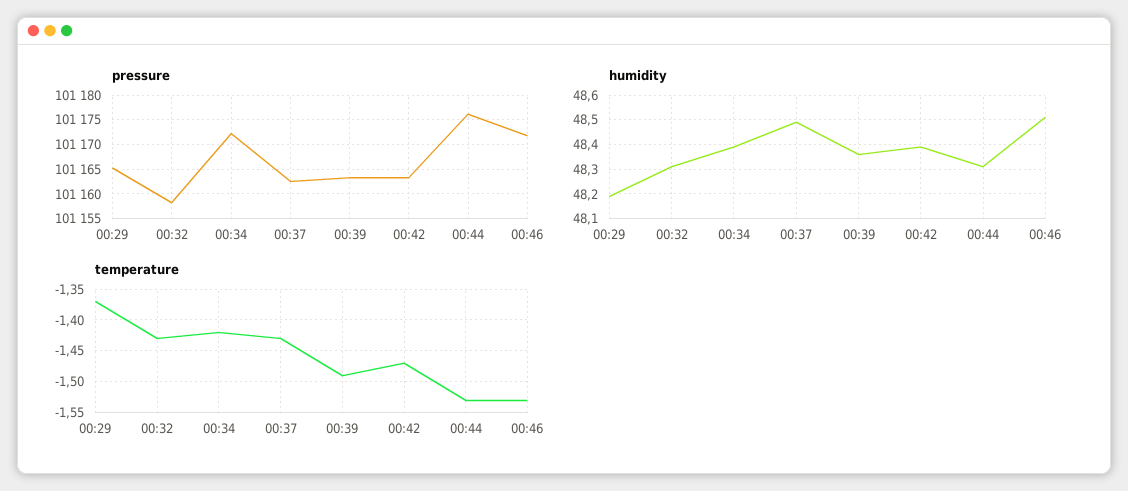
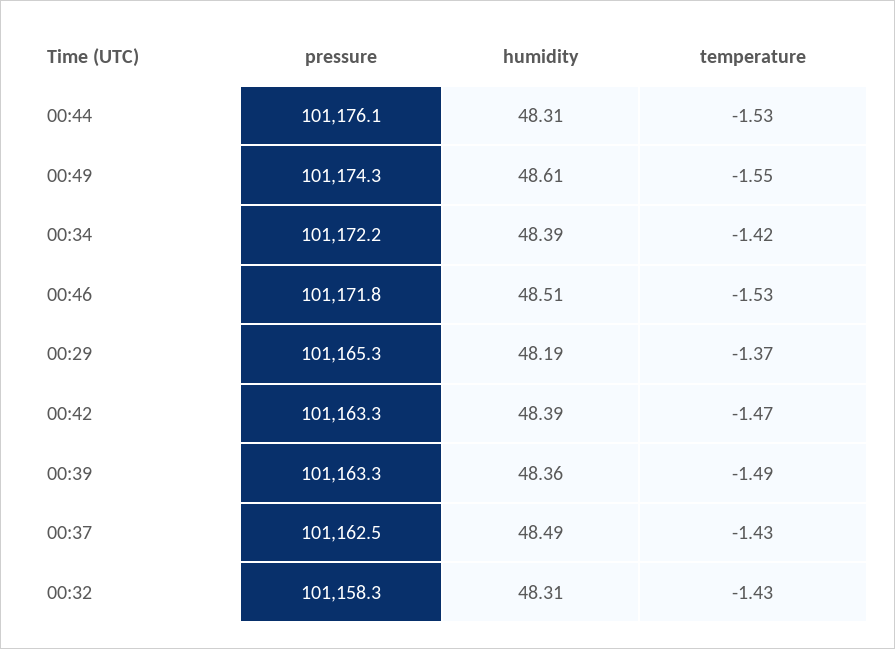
  {
    "pressure": {
      "00:29": 101165.3,
      "00:32": 101158.3,
      "00:34": 101172.2,
      "00:37": 101162.5,
      "00:39": 101163.3,
      "00:42": 101163.3,
      "00:44": 101176.1,
-     "00:46": 101171.8
+     "00:46": 101171.8,
+     "00:49": 101174.3
    },
    "humidity": {
      "00:29": 48.19,
      "00:32": 48.31,
      "00:34": 48.39,
      "00:37": 48.49,
      "00:39": 48.36,
      "00:42": 48.39,
      "00:44": 48.31,
-     "00:46": 48.51
+     "00:46": 48.51,
+     "00:49": 48.61
    },
    "temperature": {
      "00:29": -1.37,
      "00:32": -1.43,
      "00:34": -1.42,
      "00:37": -1.43,
      "00:39": -1.49,
      "00:42": -1.47,
      "00:44": -1.53,
-     "00:46": -1.53
+     "00:46": -1.53,
+     "00:49": -1.55
    }
  }

